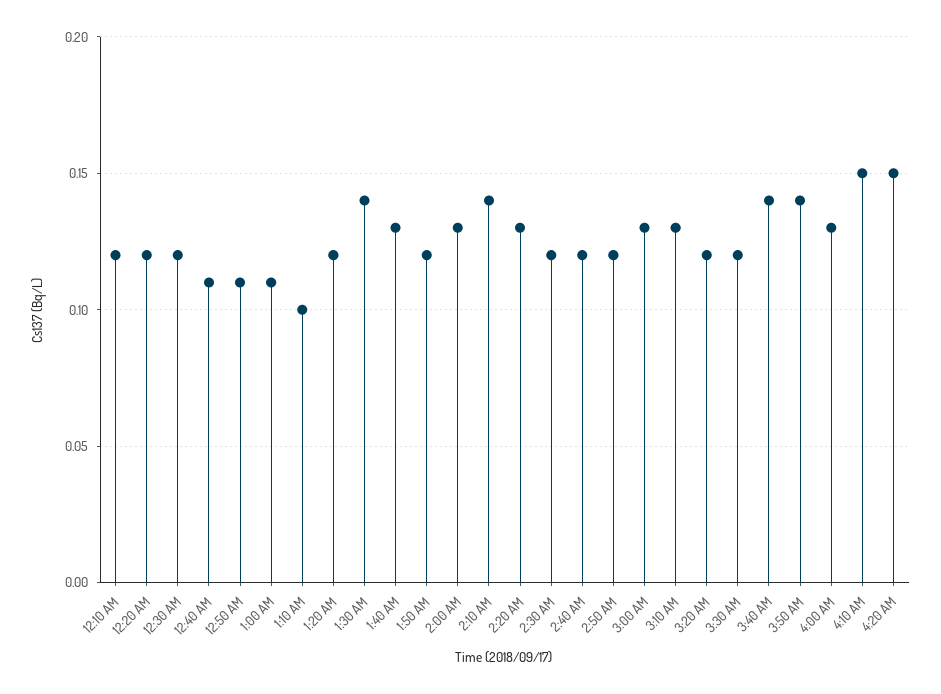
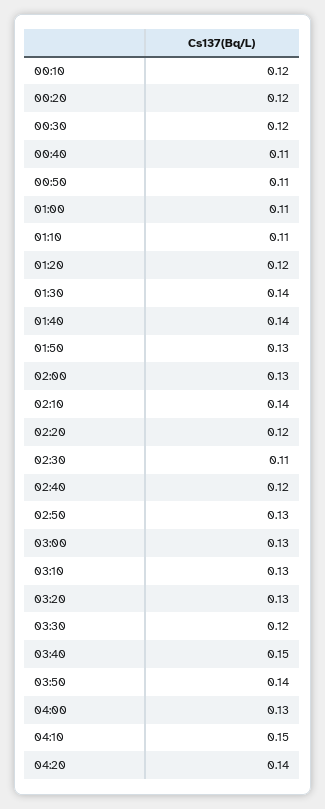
  {
    "12:10 AM": 0.12,
    "12:20 AM": 0.12,
    "12:30 AM": 0.12,
    "12:40 AM": 0.11,
    "12:50 AM": 0.11,
    "1:00 AM": 0.11,
-   "1:10 AM": 0.1,
+   "1:10 AM": 0.11,
    "1:20 AM": 0.12,
    "1:30 AM": 0.14,
-   "1:40 AM": 0.13,
+   "1:40 AM": 0.14,
-   "1:50 AM": 0.12,
+   "1:50 AM": 0.13,
    "2:00 AM": 0.13,
    "2:10 AM": 0.14,
-   "2:20 AM": 0.13,
+   "2:20 AM": 0.12,
-   "2:30 AM": 0.12,
+   "2:30 AM": 0.11,
    "2:40 AM": 0.12,
-   "2:50 AM": 0.12,
+   "2:50 AM": 0.13,
    "3:00 AM": 0.13,
    "3:10 AM": 0.13,
-   "3:20 AM": 0.12,
+   "3:20 AM": 0.13,
    "3:30 AM": 0.12,
-   "3:40 AM": 0.14,
+   "3:40 AM": 0.15,
    "3:50 AM": 0.14,
    "4:00 AM": 0.13,
    "4:10 AM": 0.15,
-   "4:20 AM": 0.15
+   "4:20 AM": 0.14
  }

